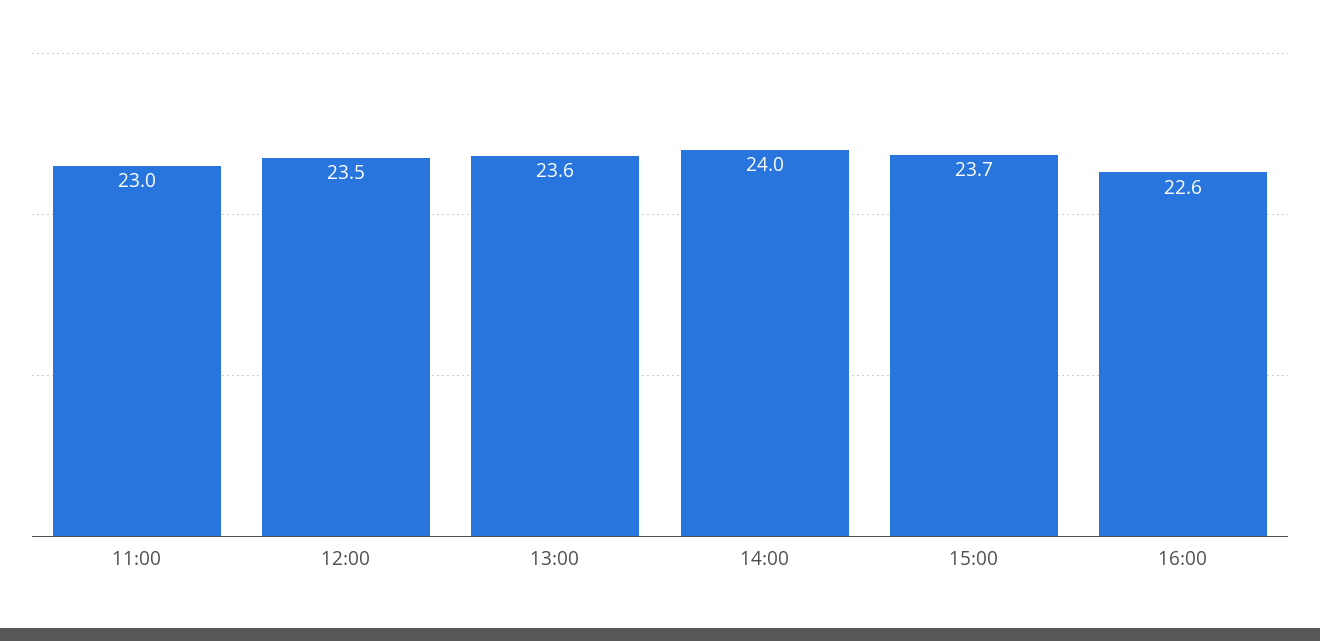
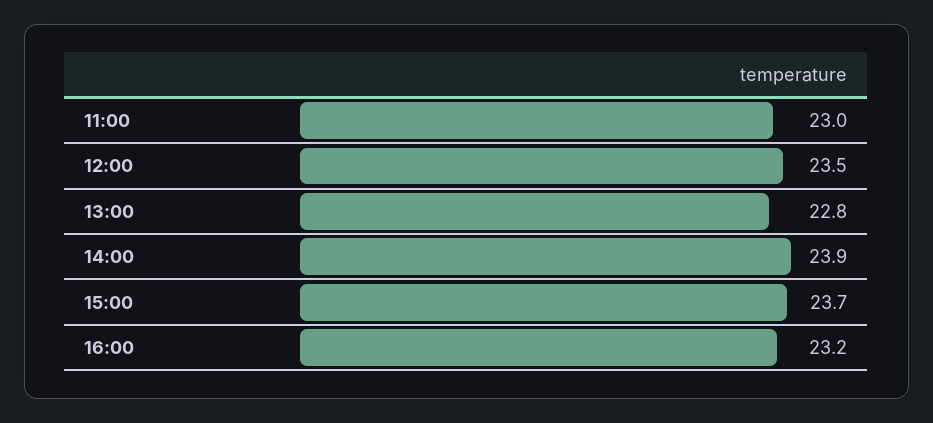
  {
    "11:00": 23,
    "12:00": 23.5,
-   "13:00": 23.6,
+   "13:00": 22.8,
-   "14:00": 24,
+   "14:00": 23.9,
    "15:00": 23.7,
-   "16:00": 22.6
+   "16:00": 23.2
  }

